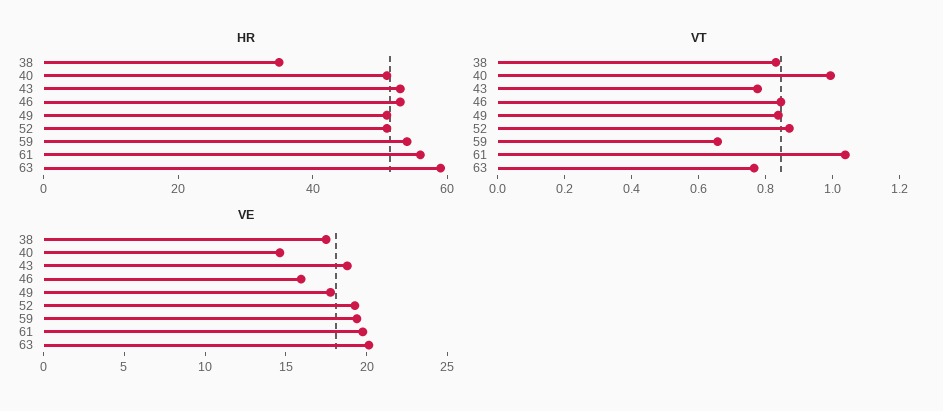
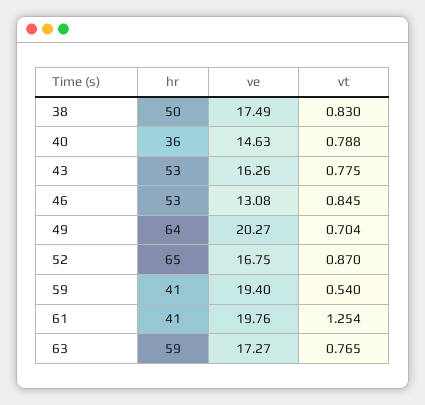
  {
    "HR": {
-     "38": 35,
+     "38": 50,
-     "40": 50,
+     "40": 36,
      "43": 53,
      "46": 53,
-     "49": 50,
+     "49": 64,
-     "52": 50,
+     "52": 65,
-     "59": 55,
+     "59": 41,
-     "61": 55,
+     "61": 41,
      "63": 59
    },
    "VT": {
      "38": 0.83,
-     "40": 1,
+     "40": 0.788,
      "43": 0.775,
      "46": 0.845,
-     "49": 0.85,
+     "49": 0.704,
      "52": 0.87,
-     "59": 0.65,
+     "59": 0.54,
-     "61": 1.05,
+     "61": 1.254,
      "63": 0.765
    },
    "VE": {
      "38": 17.49,
      "40": 14.63,
-     "43": 19,
+     "43": 16.26,
-     "46": 16,
+     "46": 13.08,
-     "49": 18,
+     "49": 20.27,
-     "52": 19,
+     "52": 16.75,
      "59": 19.4,
      "61": 19.76,
-     "63": 20
+     "63": 17.27
    }
  }

